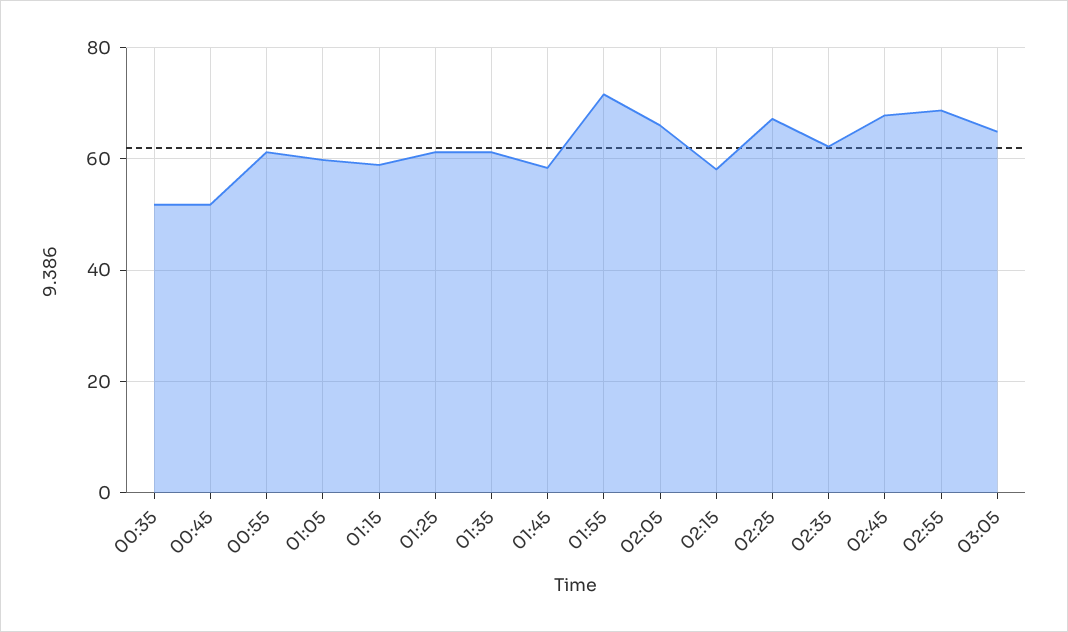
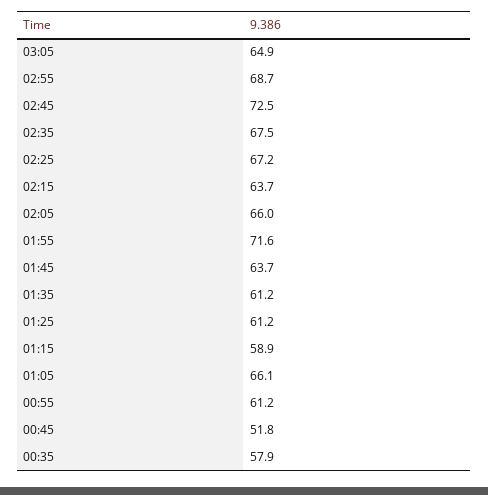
  {
-   "00:35": 52,
+   "00:35": 57.9,
    "00:45": 51.8,
    "00:55": 61.2,
-   "01:05": 60,
+   "01:05": 66.1,
    "01:15": 58.9,
    "01:25": 61.2,
    "01:35": 61.2,
-   "01:45": 58,
+   "01:45": 63.7,
    "01:55": 71.6,
    "02:05": 66,
-   "02:15": 58,
+   "02:15": 63.7,
    "02:25": 67.2,
-   "02:35": 62,
+   "02:35": 67.5,
-   "02:45": 68,
+   "02:45": 72.5,
    "02:55": 68.7,
    "03:05": 64.9
  }

